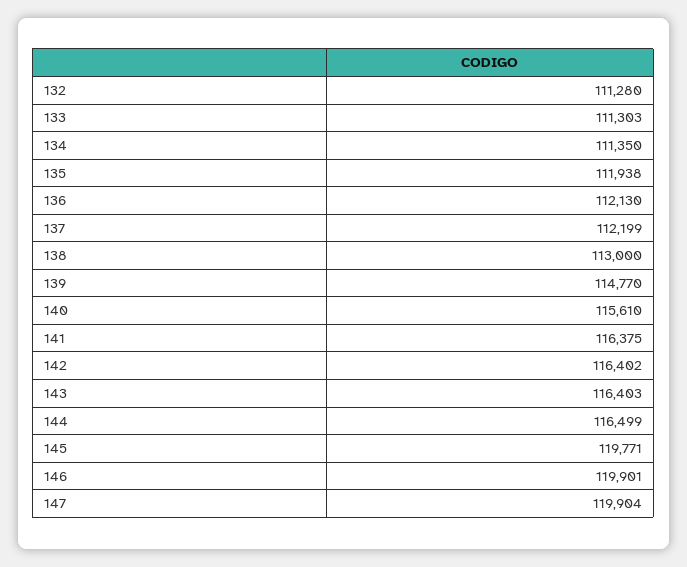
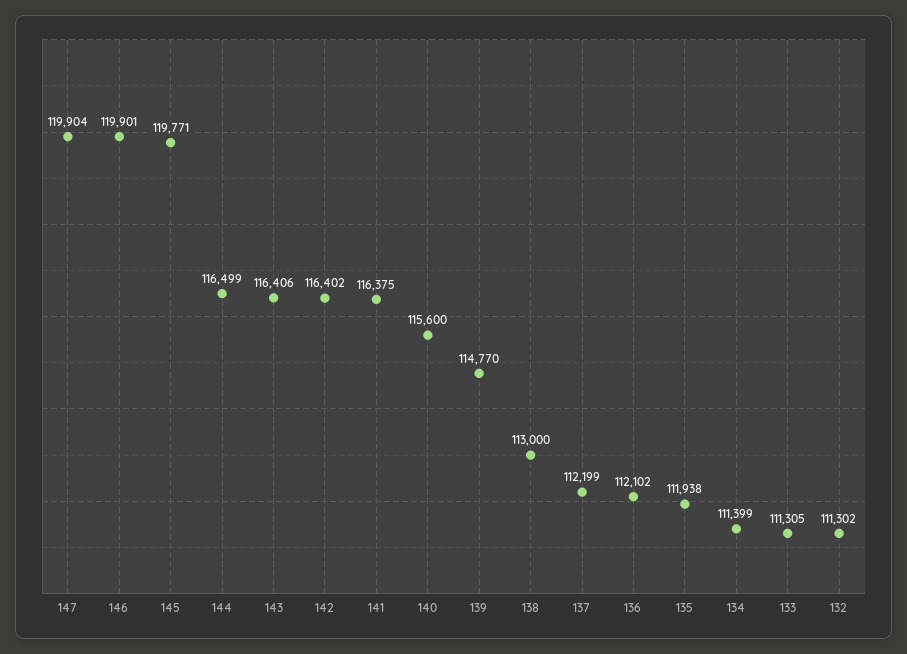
  {
-   "132": 111280,
+   "132": 111302,
-   "133": 111303,
+   "133": 111305,
-   "134": 111350,
+   "134": 111399,
    "135": 111938,
-   "136": 112130,
+   "136": 112102,
    "137": 112199,
    "138": 113000,
    "139": 114770,
-   "140": 115610,
+   "140": 115600,
    "141": 116375,
    "142": 116402,
-   "143": 116403,
+   "143": 116406,
    "144": 116499,
    "145": 119771,
    "146": 119901,
    "147": 119904
  }

